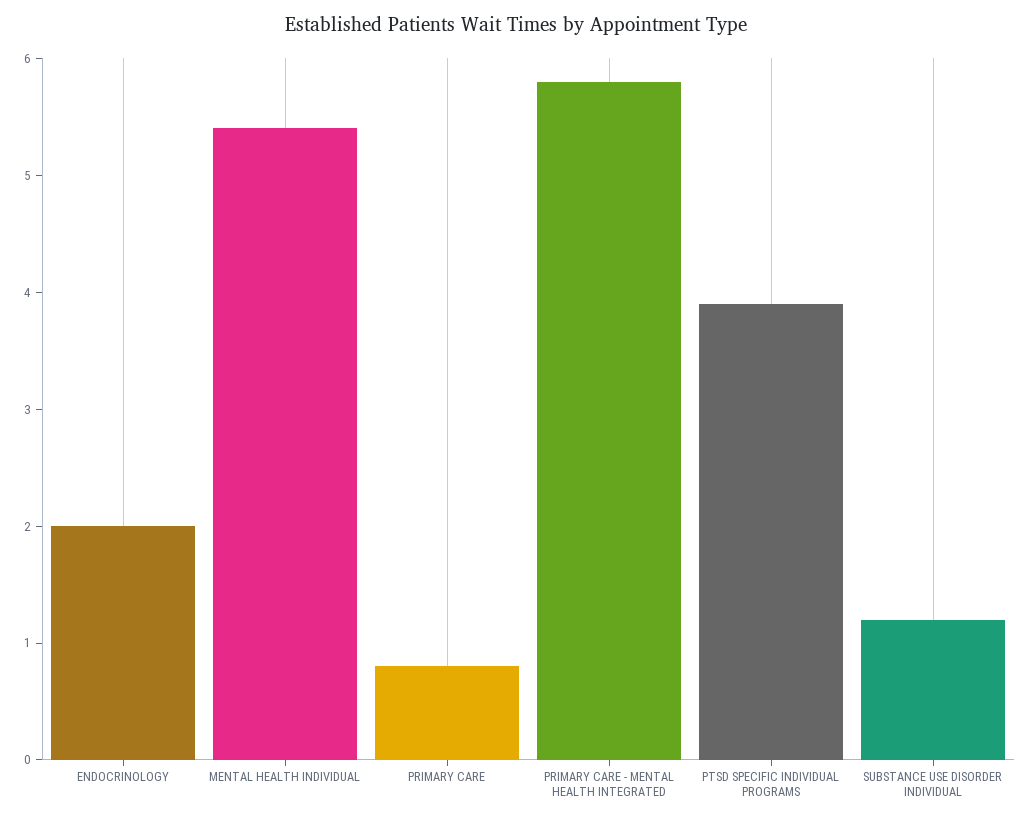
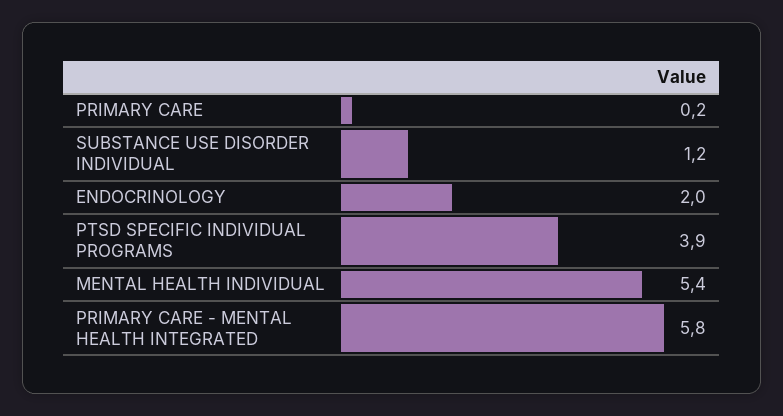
  {
    "ENDOCRINOLOGY": 2,
    "MENTAL HEALTH INDIVIDUAL": 5.4,
-   "PRIMARY CARE": 0.8,
+   "PRIMARY CARE": 0.2,
    "PRIMARY CARE - MENTAL HEALTH INTEGRATED": 5.8,
    "PTSD SPECIFIC INDIVIDUAL PROGRAMS": 3.9,
    "SUBSTANCE USE DISORDER INDIVIDUAL": 1.2
  }

